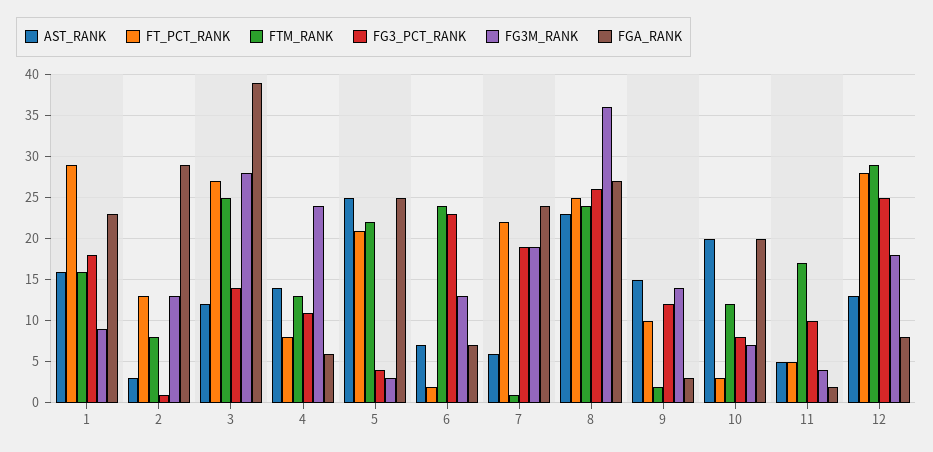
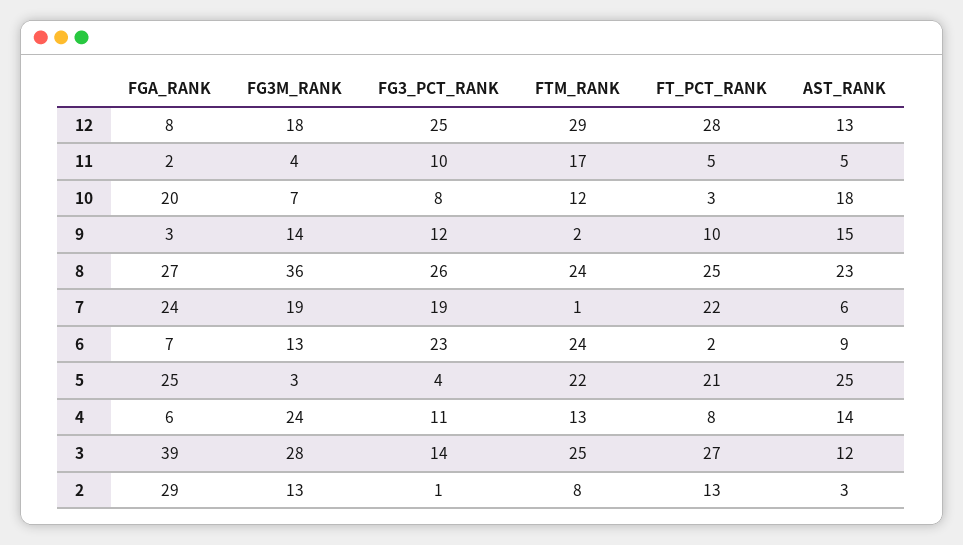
  {
    "AST_RANK": {
-     "1": 16,
      "2": 3,
      "3": 12,
      "4": 14,
      "5": 25,
-     "6": 7,
+     "6": 9,
      "7": 6,
      "8": 23,
      "9": 15,
-     "10": 20,
+     "10": 18,
      "11": 5,
      "12": 13
    },
    "FT_PCT_RANK": {
-     "1": 29,
      "2": 13,
      "3": 27,
      "4": 8,
      "5": 21,
      "6": 2,
      "7": 22,
      "8": 25,
      "9": 10,
      "10": 3,
      "11": 5,
      "12": 28
    },
    "FTM_RANK": {
-     "1": 16,
      "2": 8,
      "3": 25,
      "4": 13,
      "5": 22,
      "6": 24,
      "7": 1,
      "8": 24,
      "9": 2,
      "10": 12,
      "11": 17,
      "12": 29
    },
    "FG3_PCT_RANK": {
-     "1": 18,
      "2": 1,
      "3": 14,
      "4": 11,
      "5": 4,
      "6": 23,
      "7": 19,
      "8": 26,
      "9": 12,
      "10": 8,
      "11": 10,
      "12": 25
    },
    "FG3M_RANK": {
-     "1": 9,
      "2": 13,
      "3": 28,
      "4": 24,
      "5": 3,
      "6": 13,
      "7": 19,
      "8": 36,
      "9": 14,
      "10": 7,
      "11": 4,
      "12": 18
    },
    "FGA_RANK": {
-     "1": 23,
      "2": 29,
      "3": 39,
      "4": 6,
      "5": 25,
      "6": 7,
      "7": 24,
      "8": 27,
      "9": 3,
      "10": 20,
      "11": 2,
      "12": 8
    }
  }

